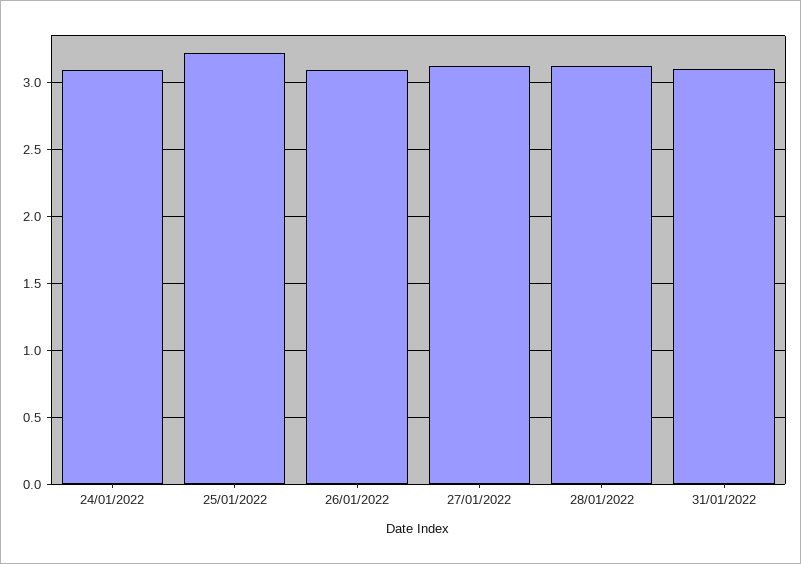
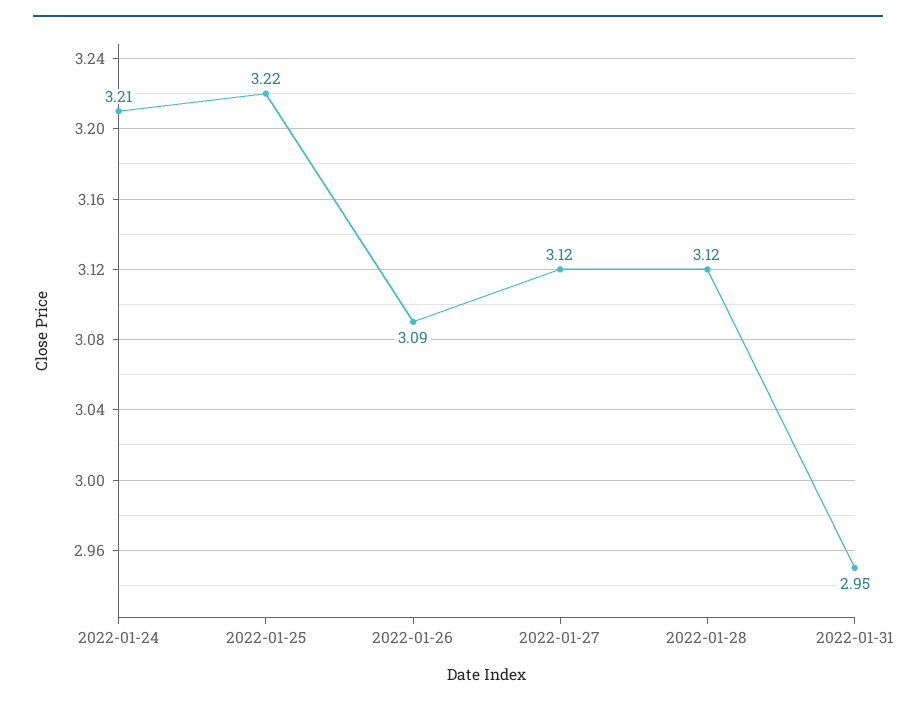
  {
-   "24/01/2022": 3.1,
+   "24/01/2022": 3.21,
    "25/01/2022": 3.22,
    "26/01/2022": 3.09,
    "27/01/2022": 3.12,
    "28/01/2022": 3.12,
-   "31/01/2022": 3.1
+   "31/01/2022": 2.95
  }

